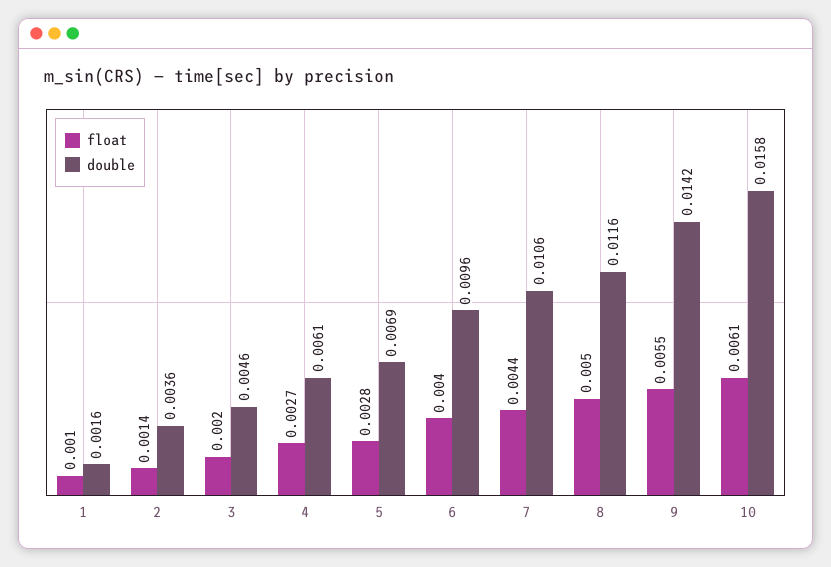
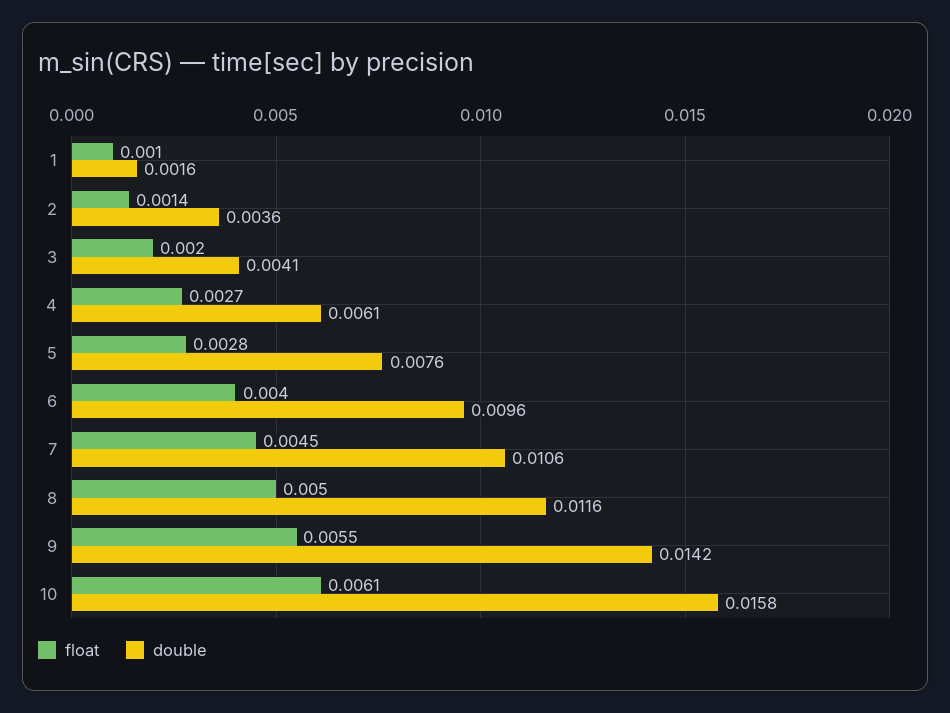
  {
    "float": {
      "1": 0.001,
      "2": 0.0014,
      "3": 0.002,
      "4": 0.0027,
      "5": 0.0028,
      "6": 0.004,
-     "7": 0.0044,
+     "7": 0.0045,
      "8": 0.005,
      "9": 0.0055,
      "10": 0.0061
    },
    "double": {
      "1": 0.0016,
      "2": 0.0036,
-     "3": 0.0046,
+     "3": 0.0041,
      "4": 0.0061,
-     "5": 0.0069,
+     "5": 0.0076,
      "6": 0.0096,
      "7": 0.0106,
      "8": 0.0116,
      "9": 0.0142,
      "10": 0.0158
    }
  }

